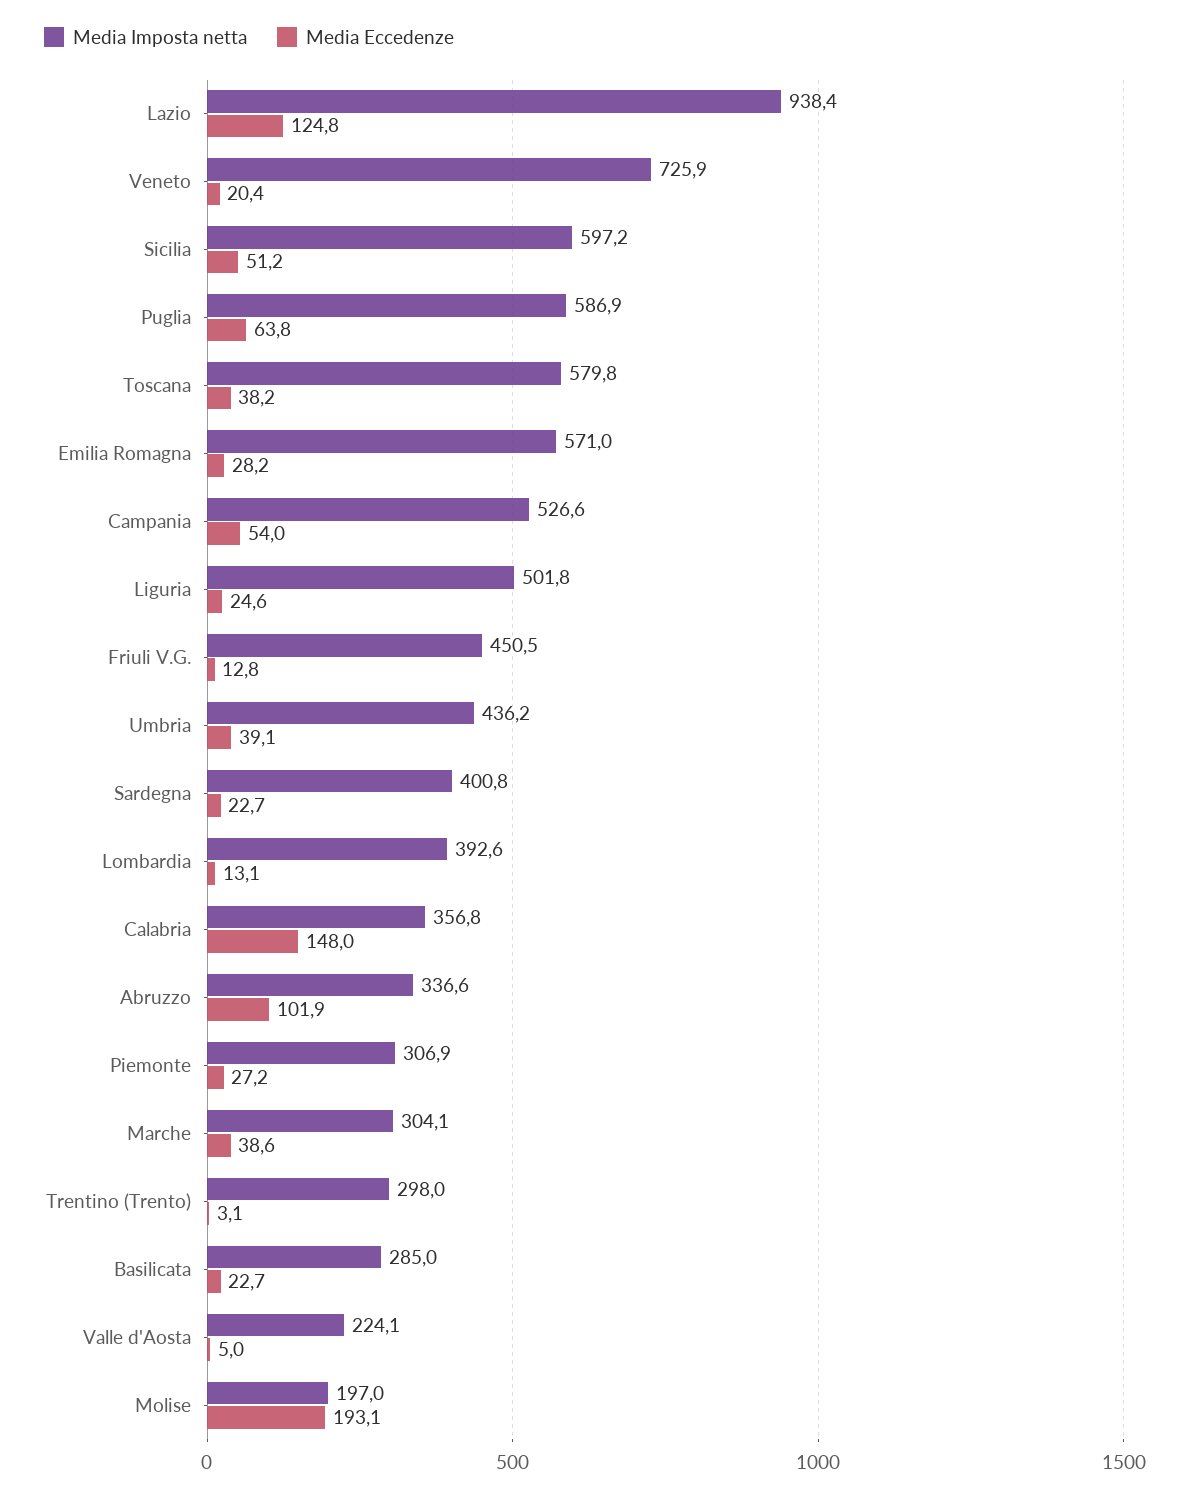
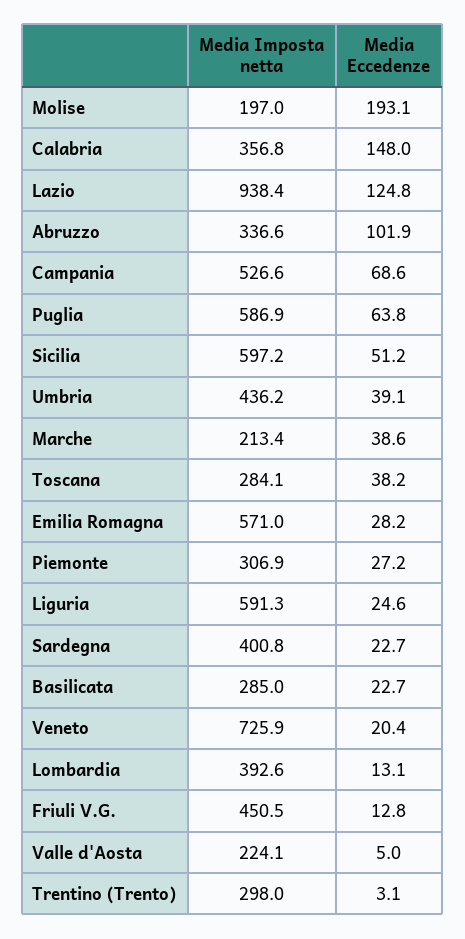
  {
    "Media Imposta netta": {
      "Lazio": 938.4,
      "Veneto": 725.9,
      "Sicilia": 597.2,
      "Puglia": 586.9,
-     "Toscana": 579.8,
+     "Toscana": 284.1,
      "Emilia Romagna": 571,
      "Campania": 526.6,
-     "Liguria": 501.8,
+     "Liguria": 591.3,
      "Friuli V.G.": 450.5,
      "Umbria": 436.2,
      "Sardegna": 400.8,
      "Lombardia": 392.6,
      "Calabria": 356.8,
      "Abruzzo": 336.6,
      "Piemonte": 306.9,
-     "Marche": 304.1,
+     "Marche": 213.4,
      "Trentino (Trento)": 298,
      "Basilicata": 285,
      "Valle d'Aosta": 224.1,
      "Molise": 197
    },
    "Media Eccedenze": {
      "Lazio": 124.8,
      "Veneto": 20.4,
      "Sicilia": 51.2,
      "Puglia": 63.8,
      "Toscana": 38.2,
      "Emilia Romagna": 28.2,
-     "Campania": 54,
+     "Campania": 68.6,
      "Liguria": 24.6,
      "Friuli V.G.": 12.8,
      "Umbria": 39.1,
      "Sardegna": 22.7,
      "Lombardia": 13.1,
      "Calabria": 148,
      "Abruzzo": 101.9,
      "Piemonte": 27.2,
      "Marche": 38.6,
      "Trentino (Trento)": 3.1,
      "Basilicata": 22.7,
      "Valle d'Aosta": 5,
      "Molise": 193.1
    }
  }

